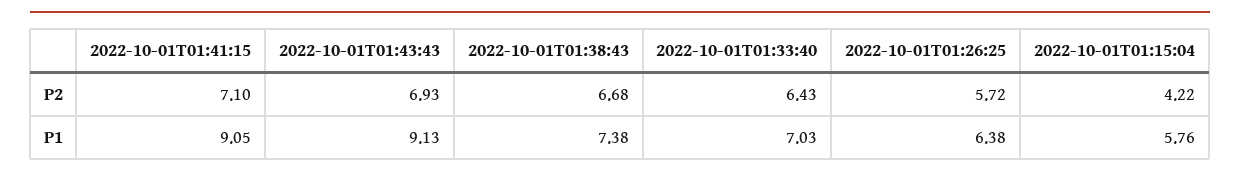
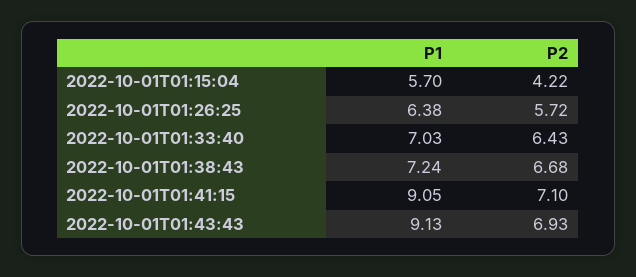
  {
    "2022-10-01T01:41:15": {
      "P2": 7.1,
      "P1": 9.05
    },
    "2022-10-01T01:43:43": {
      "P2": 6.93,
      "P1": 9.13
    },
    "2022-10-01T01:38:43": {
      "P2": 6.68,
-     "P1": 7.38
+     "P1": 7.24
    },
    "2022-10-01T01:33:40": {
      "P2": 6.43,
      "P1": 7.03
    },
    "2022-10-01T01:26:25": {
      "P2": 5.72,
      "P1": 6.38
    },
    "2022-10-01T01:15:04": {
      "P2": 4.22,
-     "P1": 5.76
+     "P1": 5.7
    }
  }

